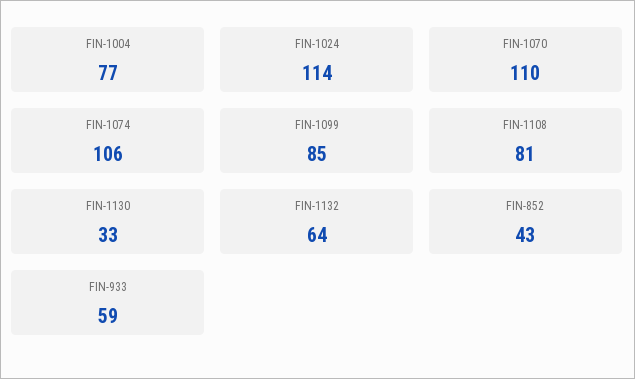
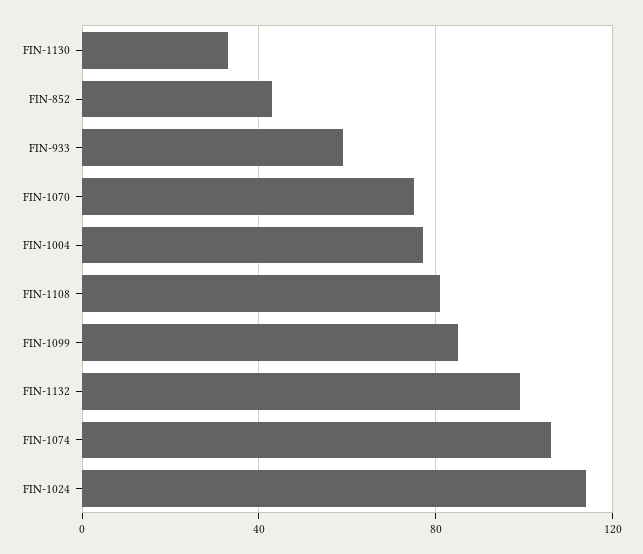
  {
    "FIN-1004": 77,
    "FIN-1024": 114,
-   "FIN-1070": 110,
+   "FIN-1070": 75,
    "FIN-1074": 106,
    "FIN-1099": 85,
    "FIN-1108": 81,
    "FIN-1130": 33,
-   "FIN-1132": 64,
+   "FIN-1132": 100,
    "FIN-852": 43,
    "FIN-933": 59
  }

